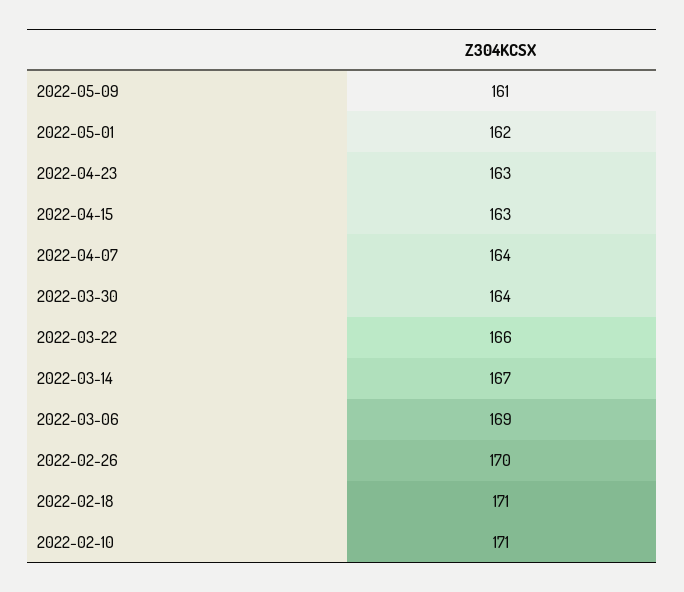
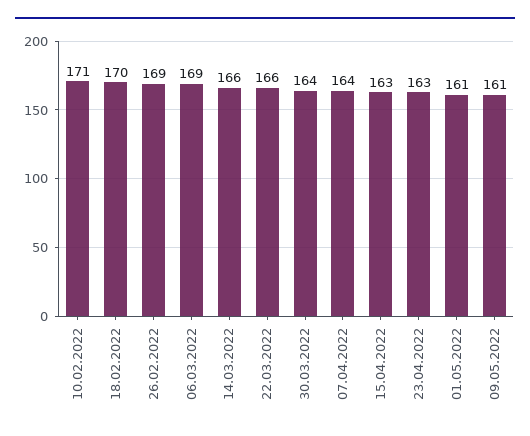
  {
    "2022-05-09": 161,
-   "2022-05-01": 162,
+   "2022-05-01": 161,
    "2022-04-23": 163,
    "2022-04-15": 163,
    "2022-04-07": 164,
    "2022-03-30": 164,
    "2022-03-22": 166,
-   "2022-03-14": 167,
+   "2022-03-14": 166,
    "2022-03-06": 169,
-   "2022-02-26": 170,
+   "2022-02-26": 169,
-   "2022-02-18": 171,
+   "2022-02-18": 170,
    "2022-02-10": 171
  }

